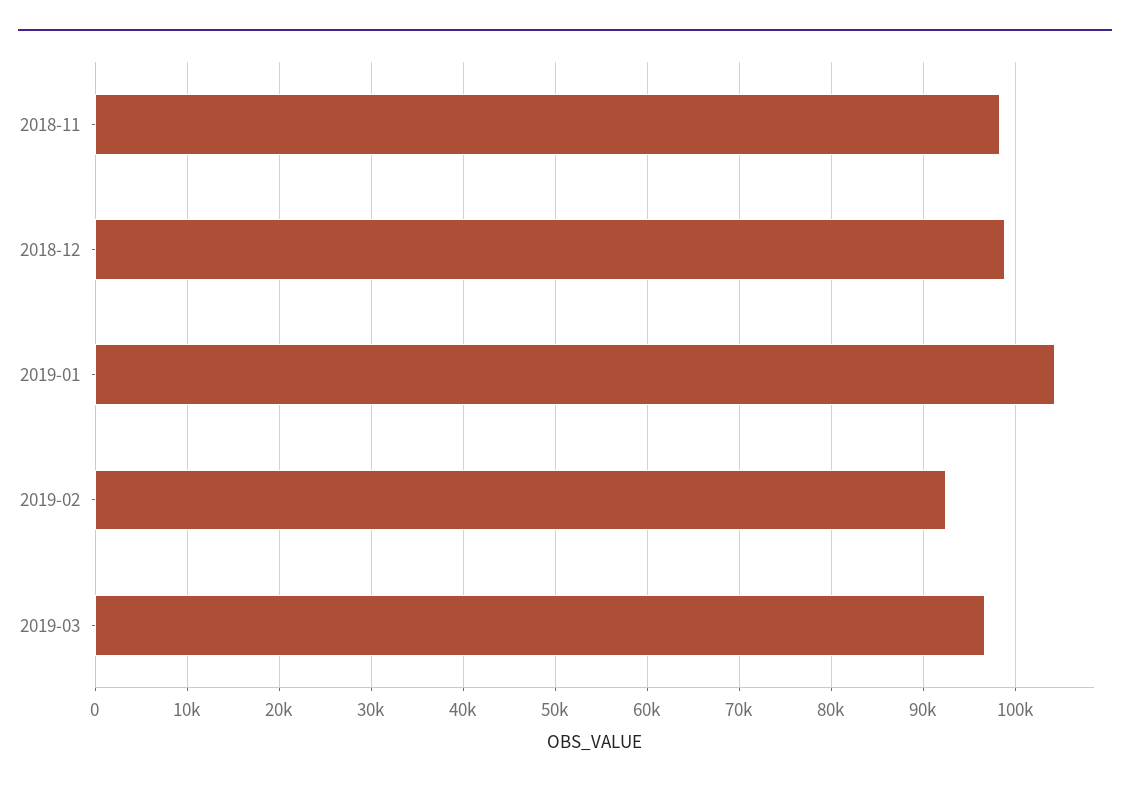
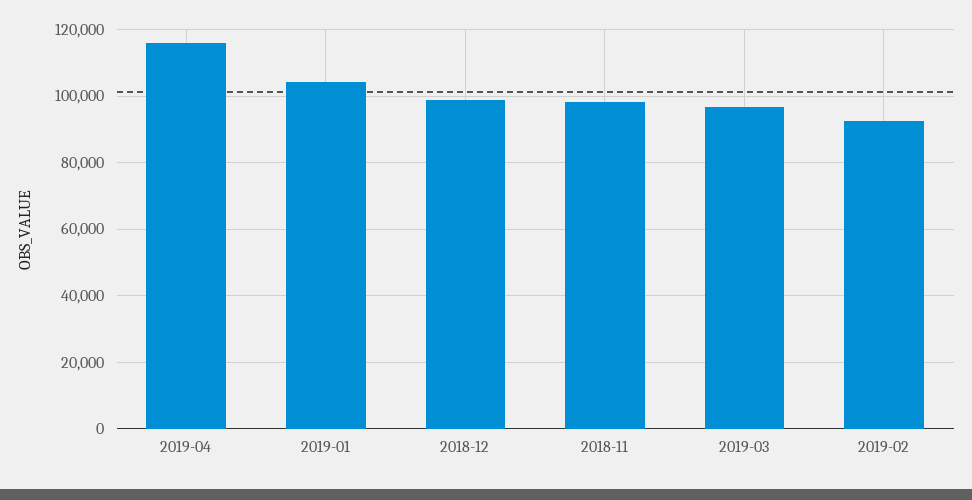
  {
    "2018-11": 98000,
    "2018-12": 99000,
    "2019-01": 104000,
    "2019-02": 92000,
-   "2019-03": 97000
+   "2019-03": 97000,
+   "2019-04": 116000
  }

